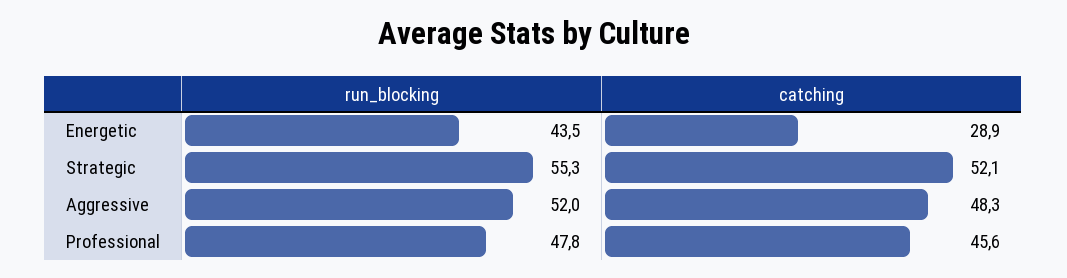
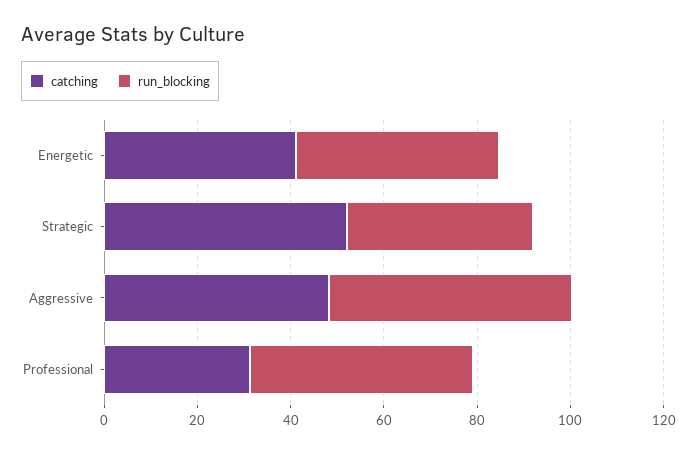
  {
    "run_blocking": {
      "Energetic": 43.5,
-     "Strategic": 55.3,
+     "Strategic": 40,
      "Aggressive": 52,
      "Professional": 47.8
    },
    "catching": {
-     "Energetic": 28.9,
+     "Energetic": 40,
      "Strategic": 52.1,
      "Aggressive": 48.3,
-     "Professional": 45.6
+     "Professional": 30
    }
  }

